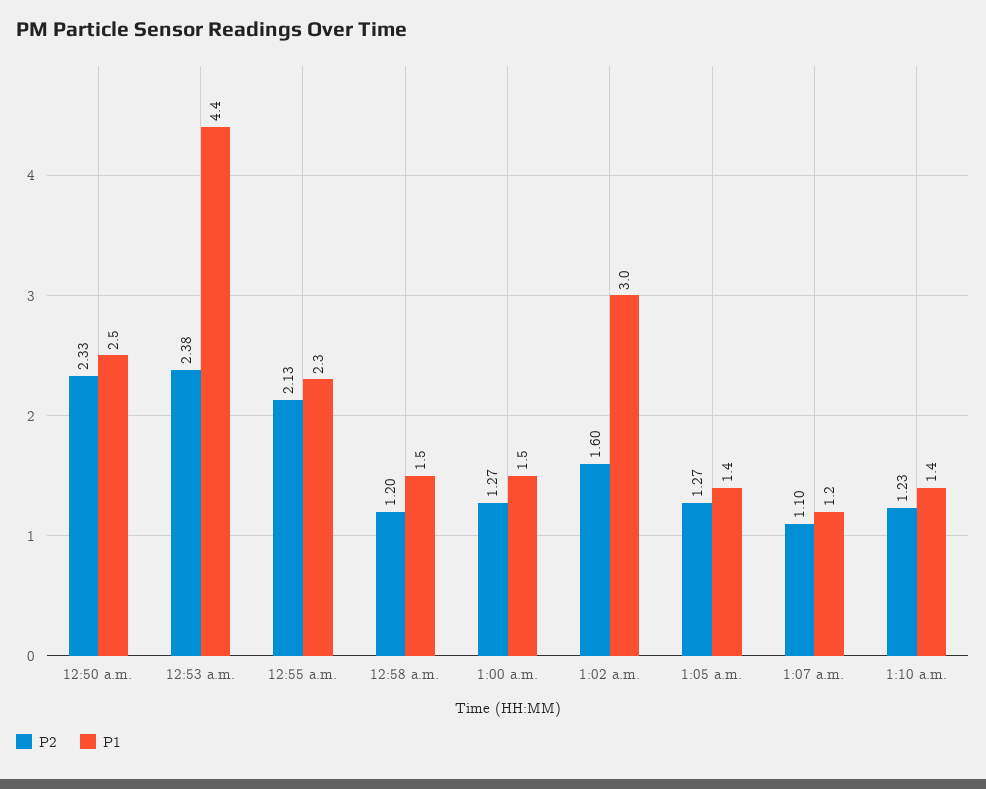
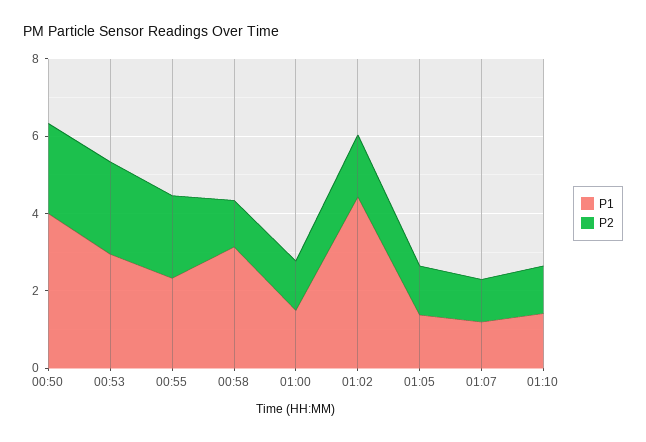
  {
    "P2": {
      "12:50 a.m.": 2.33,
      "12:53 a.m.": 2.38,
      "12:55 a.m.": 2.13,
      "12:58 a.m.": 1.2,
      "1:00 a.m.": 1.27,
      "1:02 a.m.": 1.6,
      "1:05 a.m.": 1.27,
      "1:07 a.m.": 1.1,
      "1:10 a.m.": 1.23
    },
    "P1": {
-     "12:50 a.m.": 2.5,
+     "12:50 a.m.": 4,
-     "12:53 a.m.": 4.4,
+     "12:53 a.m.": 3,
      "12:55 a.m.": 2.3,
-     "12:58 a.m.": 1.5,
+     "12:58 a.m.": 3,
      "1:00 a.m.": 1.5,
-     "1:02 a.m.": 3,
+     "1:02 a.m.": 4.5,
      "1:05 a.m.": 1.4,
      "1:07 a.m.": 1.2,
      "1:10 a.m.": 1.4
    }
  }

